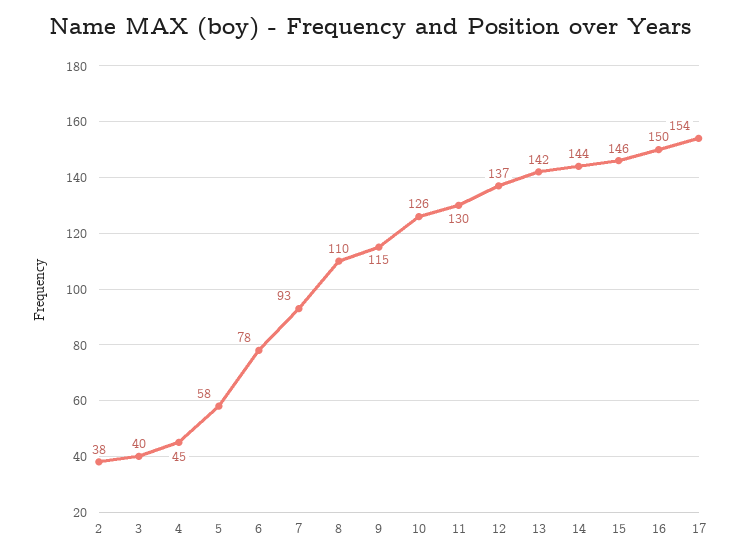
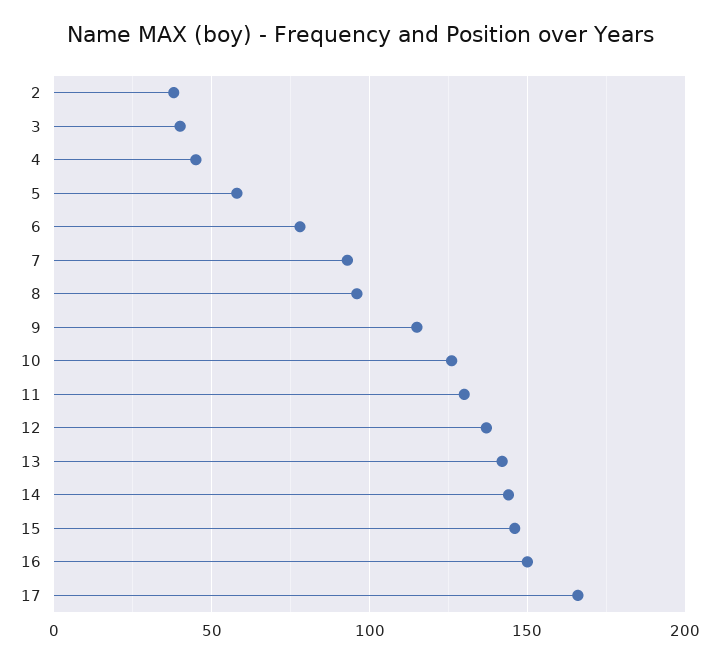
  {
    "2": 38,
    "3": 40,
    "4": 45,
    "5": 58,
    "6": 78,
    "7": 93,
-   "8": 110,
+   "8": 95,
    "9": 115,
    "10": 126,
    "11": 130,
    "12": 137,
    "13": 142,
    "14": 144,
    "15": 146,
    "16": 150,
-   "17": 154
+   "17": 165
  }

